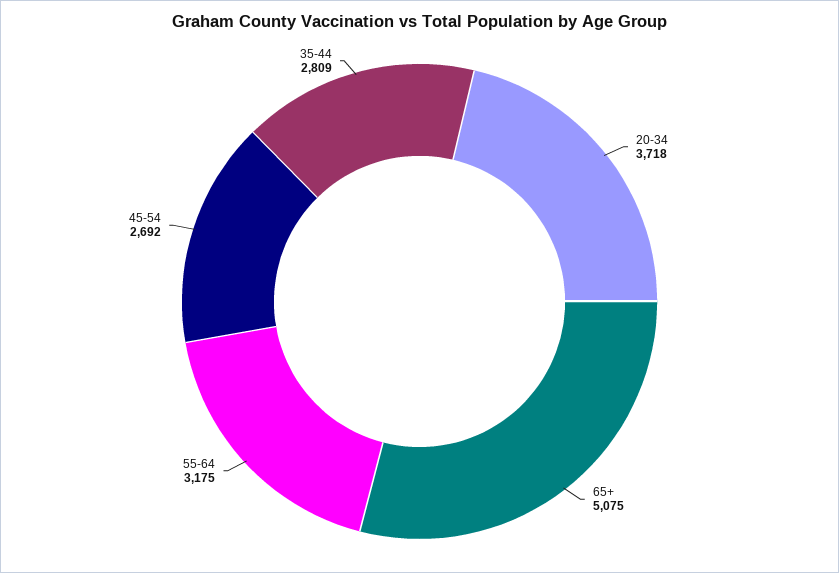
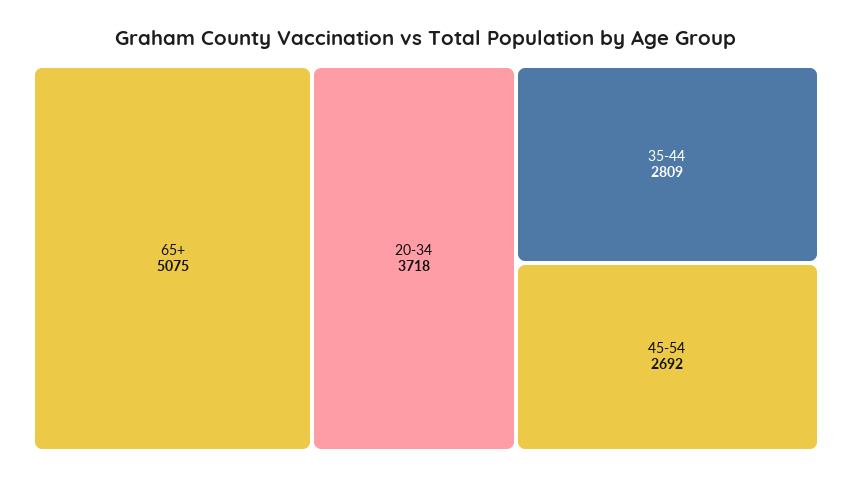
  {
    "20-34": 3718,
    "65+": 5075,
-   "55-64": 3175,
    "45-54": 2692,
    "35-44": 2809
  }

